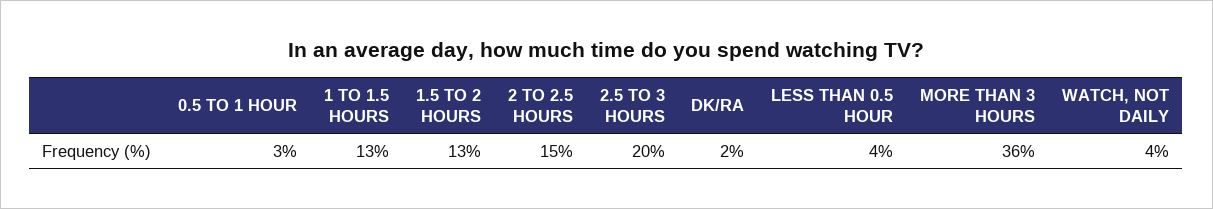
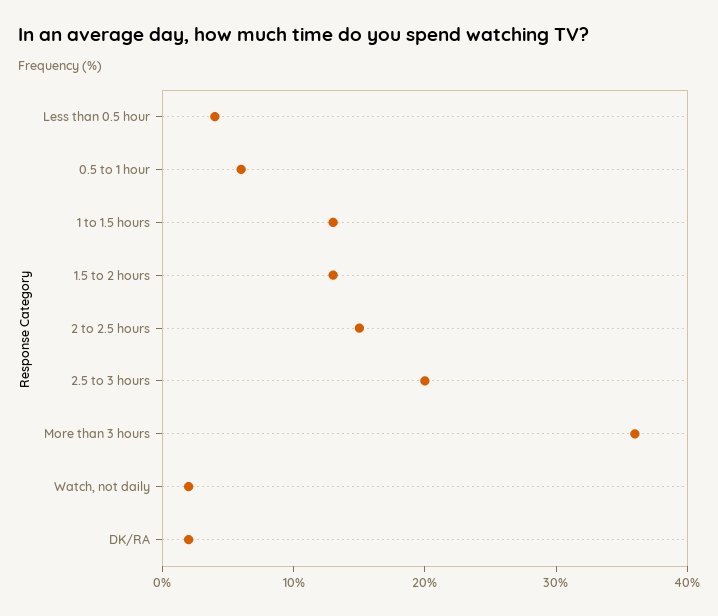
  {
-   "0.5 TO 1 HOUR": 3,
+   "0.5 TO 1 HOUR": 6,
    "1 TO 1.5 HOURS": 13,
    "1.5 TO 2 HOURS": 13,
    "2 TO 2.5 HOURS": 15,
    "2.5 TO 3 HOURS": 20,
    "DK/RA": 2,
    "LESS THAN 0.5 HOUR": 4,
    "MORE THAN 3 HOURS": 36,
-   "WATCH, NOT DAILY": 4
+   "WATCH, NOT DAILY": 2
  }

